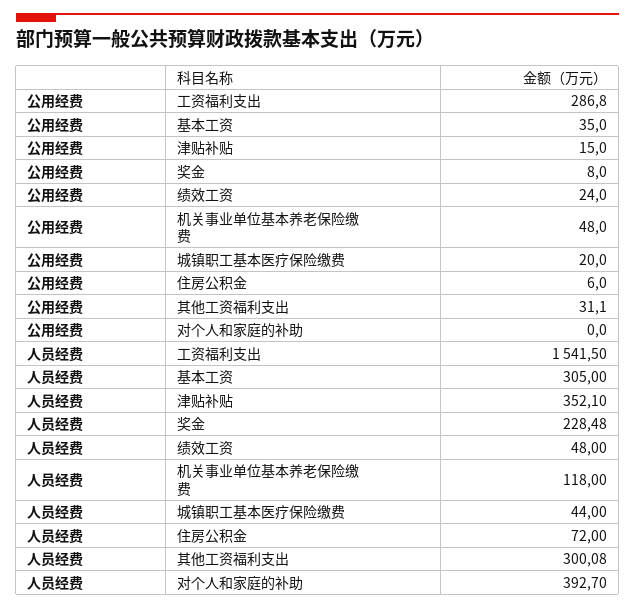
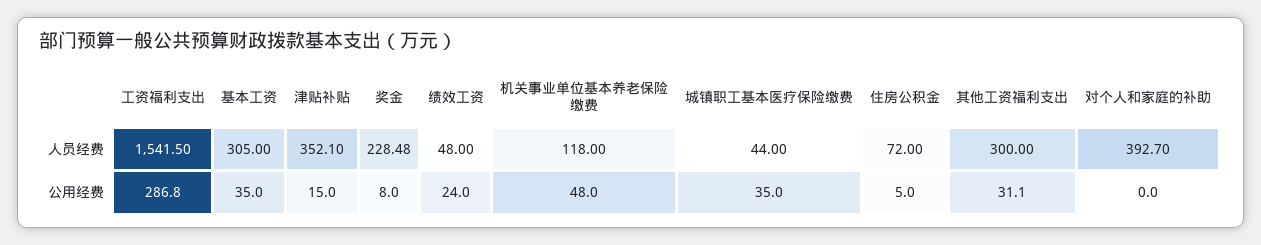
  {
    "公用经费": {
      "工资福利支出": 286.8,
      "基本工资": 35,
      "津贴补贴": 15,
      "奖金": 8,
      "绩效工资": 24,
      "机关事业单位基本养老保险缴费": 48,
-     "城镇职工基本医疗保险缴费": 20,
+     "城镇职工基本医疗保险缴费": 35,
-     "住房公积金": 6,
+     "住房公积金": 5,
      "其他工资福利支出": 31.1,
      "对个人和家庭的补助": 0
    },
    "人员经费": {
      "工资福利支出": 1541.5,
      "基本工资": 305,
      "津贴补贴": 352.1,
      "奖金": 228.48,
      "绩效工资": 48,
      "机关事业单位基本养老保险缴费": 118,
      "城镇职工基本医疗保险缴费": 44,
      "住房公积金": 72,
-     "其他工资福利支出": 300.08,
+     "其他工资福利支出": 300,
      "对个人和家庭的补助": 392.7
    }
  }

